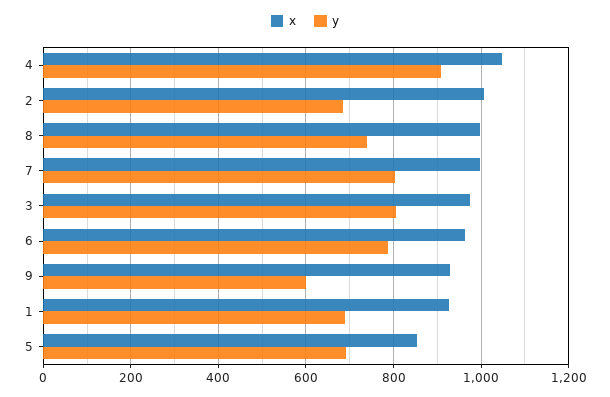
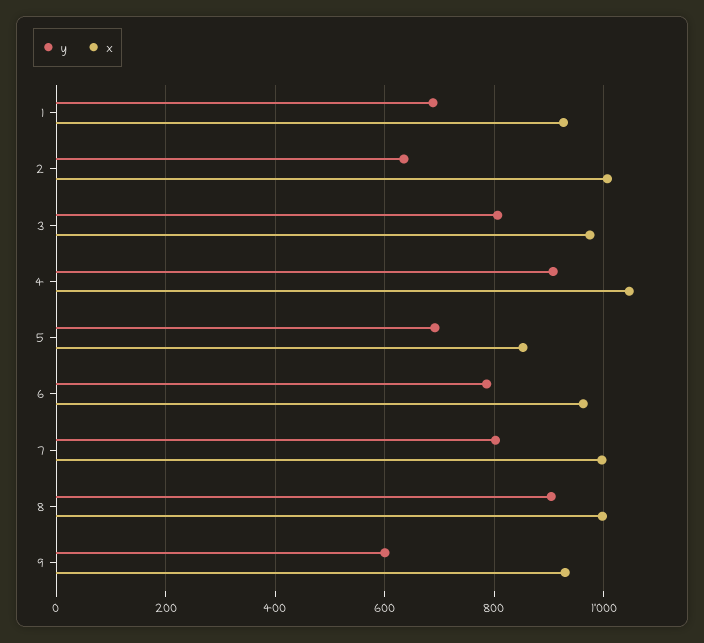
  {
    "x": {
      "4": 1040,
      "2": 1000,
      "8": 1000,
      "7": 1000,
      "3": 980,
      "6": 960,
      "9": 940,
      "1": 920,
      "5": 860
    },
    "y": {
      "4": 900,
-     "2": 680,
+     "2": 640,
-     "8": 740,
+     "8": 900,
      "7": 800,
      "3": 800,
      "6": 780,
      "9": 600,
      "1": 680,
      "5": 700
    }
  }

